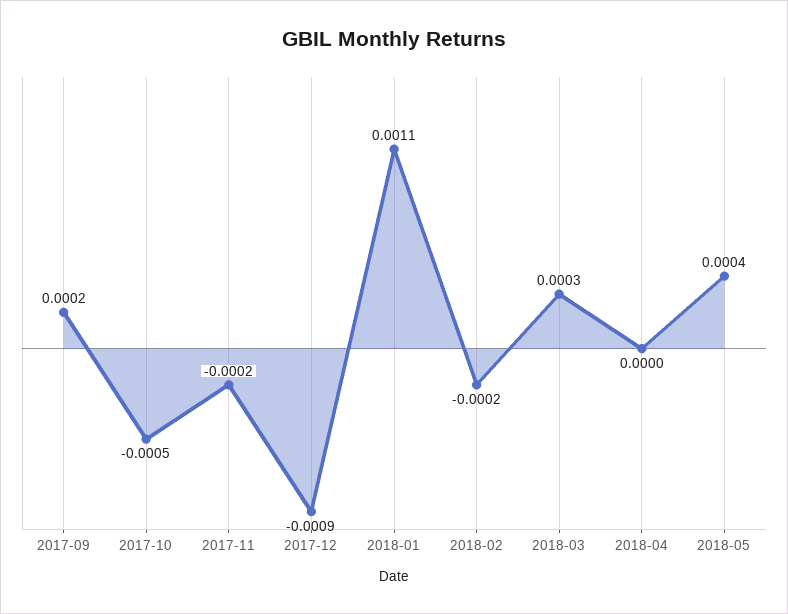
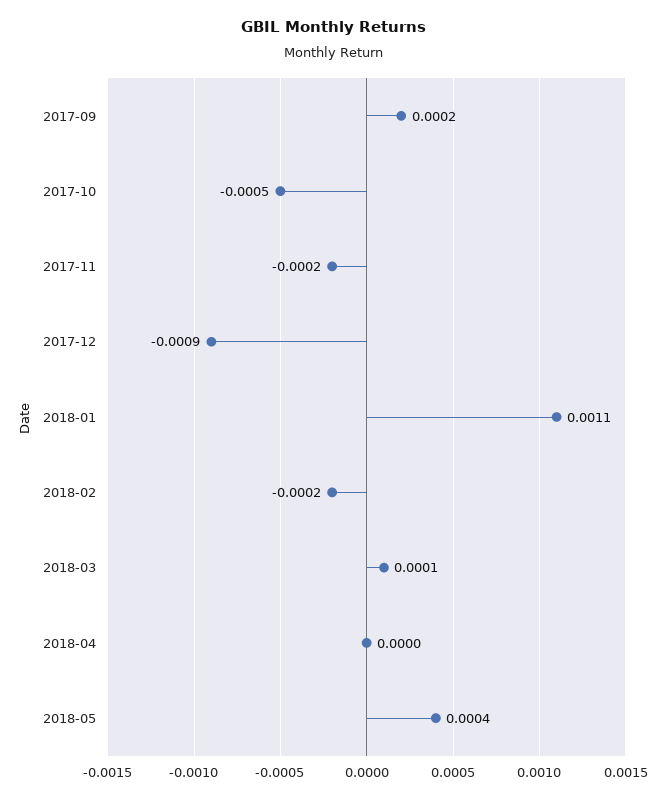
  {
    "2017-09": 0.0002,
    "2017-10": -0.0005,
    "2017-11": -0.0002,
    "2017-12": -0.0009,
    "2018-01": 0.0011,
    "2018-02": -0.0002,
-   "2018-03": 0.0003,
+   "2018-03": 0.0001,
    "2018-04": 0,
    "2018-05": 0.0004
  }

